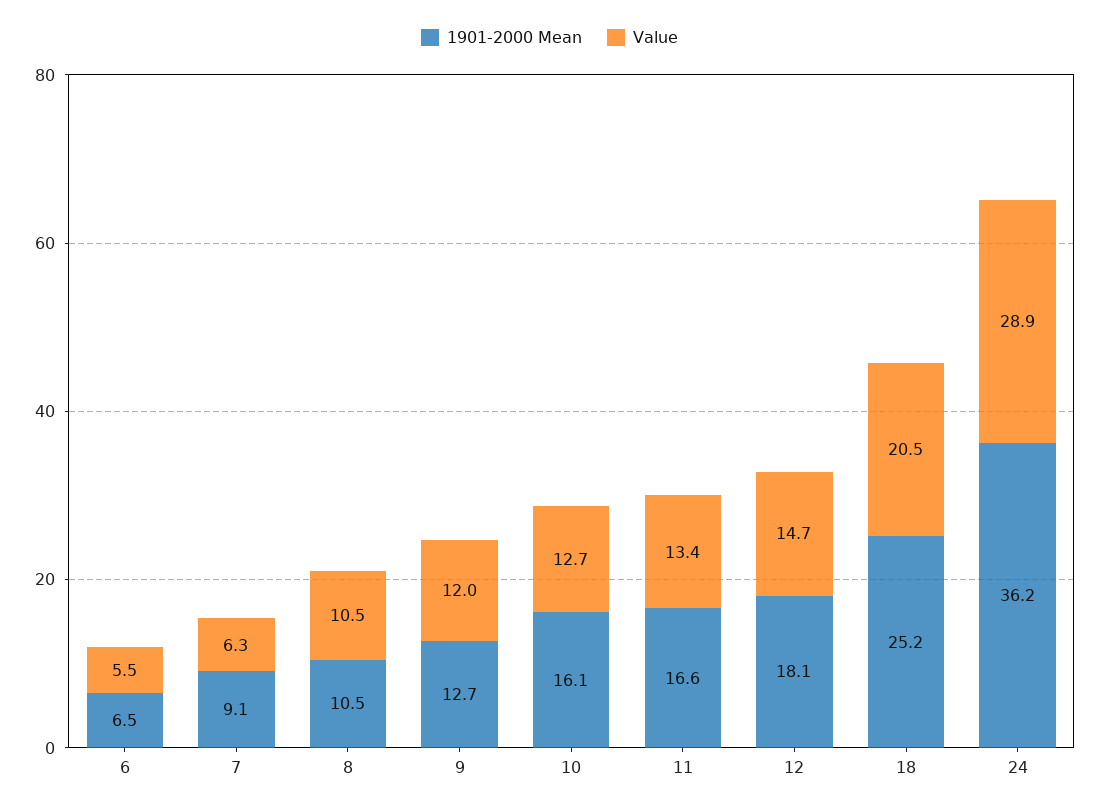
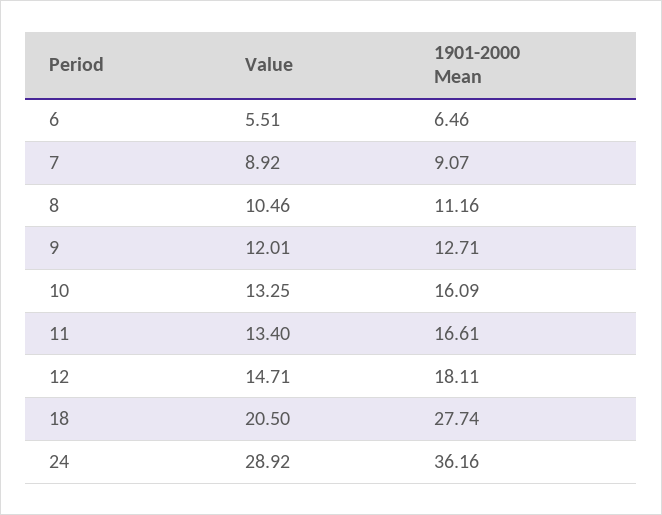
  {
    "1901-2000 Mean": {
      "6": 6.46,
      "7": 9.07,
-     "8": 10.5,
+     "8": 11.16,
      "9": 12.71,
      "10": 16.09,
      "11": 16.61,
      "12": 18.11,
-     "18": 25.2,
+     "18": 27.74,
      "24": 36.16
    },
    "Value": {
      "6": 5.51,
-     "7": 6.3,
+     "7": 8.92,
      "8": 10.46,
      "9": 12.01,
-     "10": 12.7,
+     "10": 13.25,
      "11": 13.4,
      "12": 14.71,
      "18": 20.5,
      "24": 28.92
    }
  }

